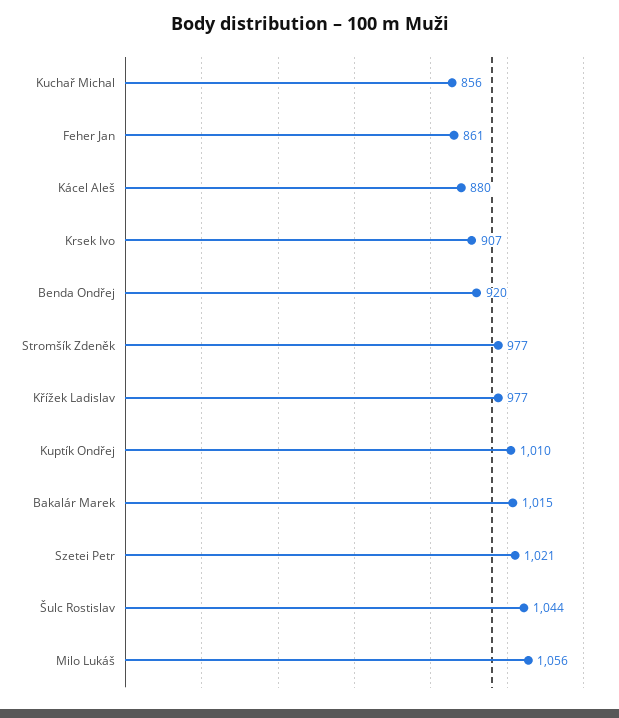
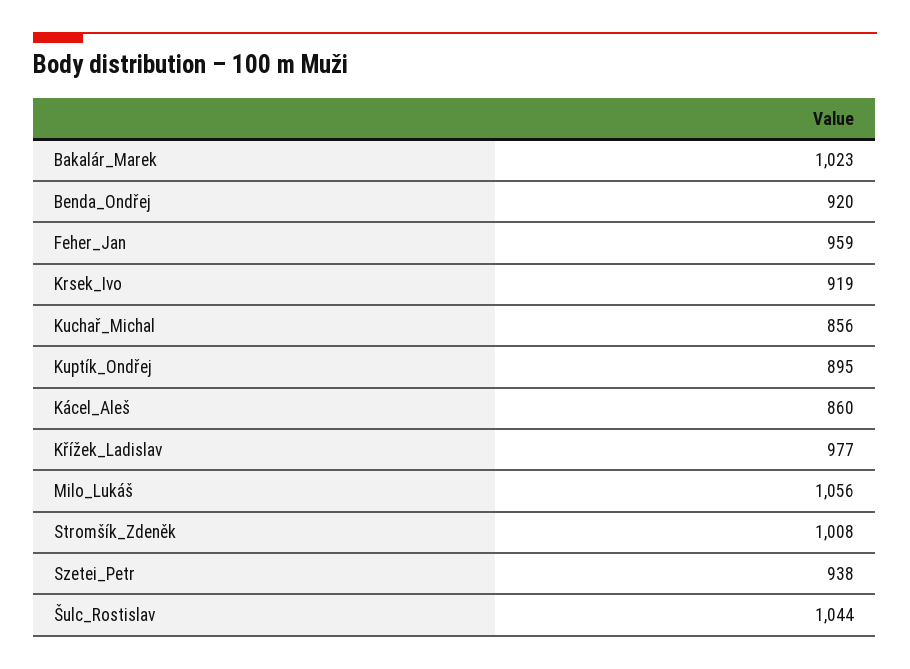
  {
    "Kuchař Michal": 856,
-   "Feher Jan": 861,
+   "Feher Jan": 959,
-   "Kácel Aleš": 880,
+   "Kácel Aleš": 860,
-   "Krsek Ivo": 907,
+   "Krsek Ivo": 919,
    "Benda Ondřej": 920,
-   "Stromšík Zdeněk": 977,
+   "Stromšík Zdeněk": 1008,
    "Křížek Ladislav": 977,
-   "Kuptík Ondřej": 1010,
+   "Kuptík Ondřej": 895,
-   "Bakalár Marek": 1015,
+   "Bakalár Marek": 1023,
-   "Szetei Petr": 1021,
+   "Szetei Petr": 938,
    "Šulc Rostislav": 1044,
    "Milo Lukáš": 1056
  }

